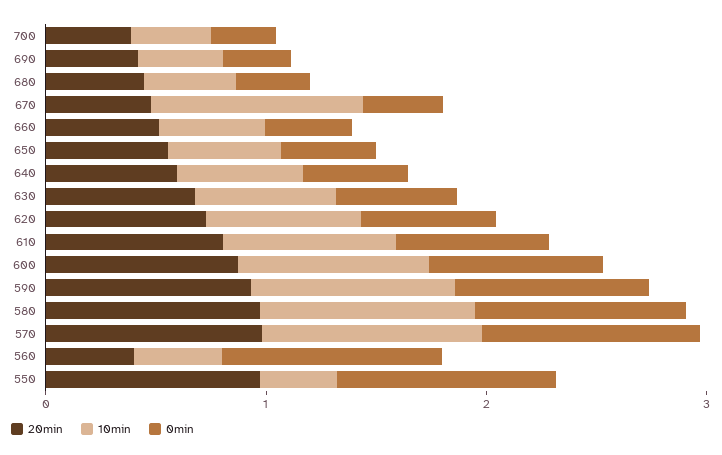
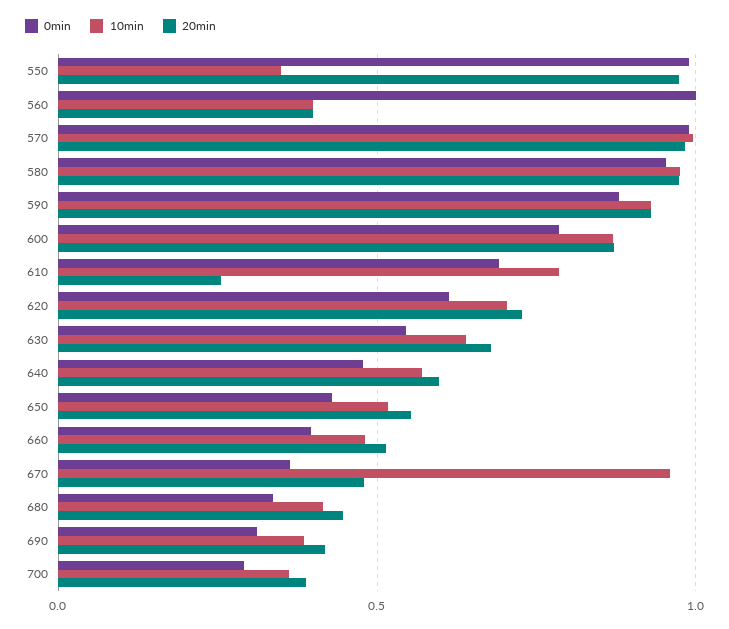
  {
    "20min": {
      "700": 0.4,
      "690": 0.4,
      "680": 0.45,
      "670": 0.5,
      "660": 0.5,
      "650": 0.55,
      "640": 0.6,
      "630": 0.7,
      "620": 0.75,
-     "610": 0.8,
+     "610": 0.25,
      "600": 0.85,
      "590": 0.95,
      "580": 0.95,
      "570": 1,
      "560": 0.4,
      "550": 0.95
    },
    "10min": {
      "700": 0.35,
      "690": 0.4,
      "680": 0.4,
      "670": 0.95,
      "660": 0.5,
      "650": 0.5,
      "640": 0.55,
      "630": 0.65,
      "620": 0.7,
      "610": 0.8,
      "600": 0.85,
      "590": 0.95,
      "580": 1,
      "570": 1,
      "560": 0.4,
      "550": 0.35
    },
    "0min": {
      "700": 0.3,
      "690": 0.3,
      "680": 0.35,
      "670": 0.35,
      "660": 0.4,
      "650": 0.45,
      "640": 0.5,
      "630": 0.55,
      "620": 0.6,
      "610": 0.7,
      "600": 0.8,
      "590": 0.9,
      "580": 0.95,
      "570": 1,
      "560": 1,
      "550": 1
    }
  }

